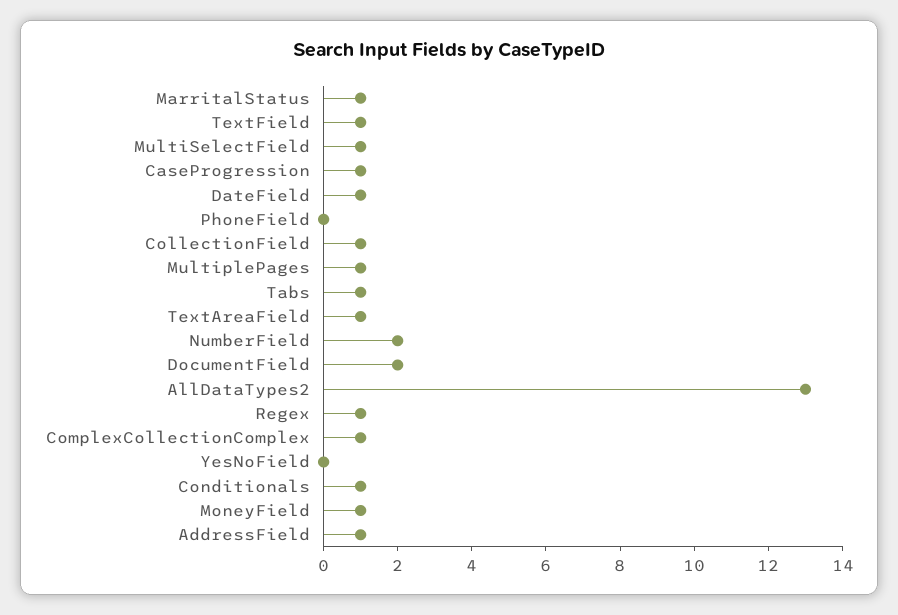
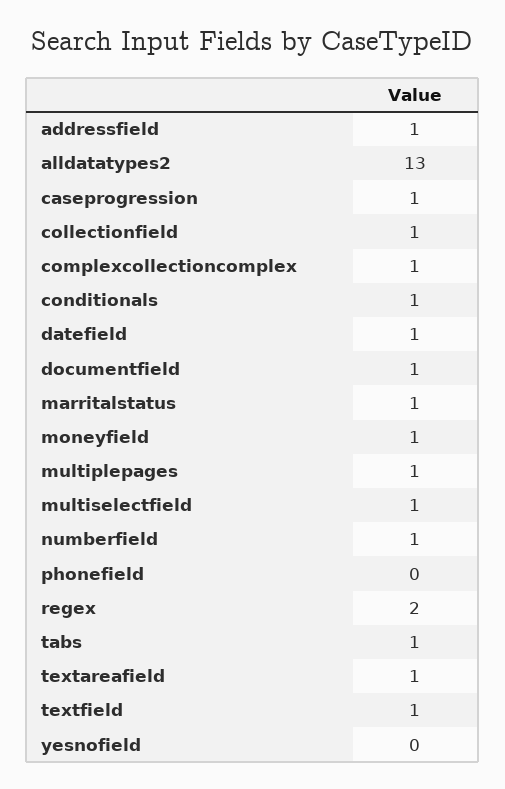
  {
    "MarritalStatus": 1,
    "TextField": 1,
    "MultiSelectField": 1,
    "CaseProgression": 1,
    "DateField": 1,
    "PhoneField": 0,
    "CollectionField": 1,
    "MultiplePages": 1,
    "Tabs": 1,
    "TextAreaField": 1,
-   "NumberField": 2,
+   "NumberField": 1,
-   "DocumentField": 2,
+   "DocumentField": 1,
    "AllDataTypes2": 13,
-   "Regex": 1,
+   "Regex": 2,
    "ComplexCollectionComplex": 1,
    "YesNoField": 0,
    "Conditionals": 1,
    "MoneyField": 1,
    "AddressField": 1
  }

